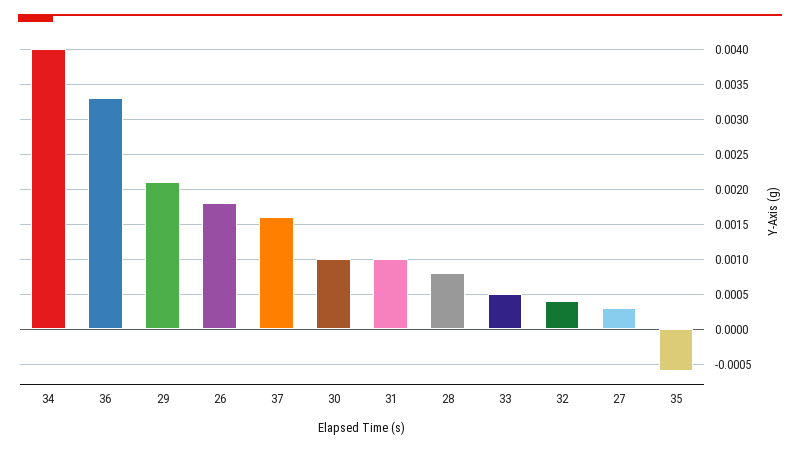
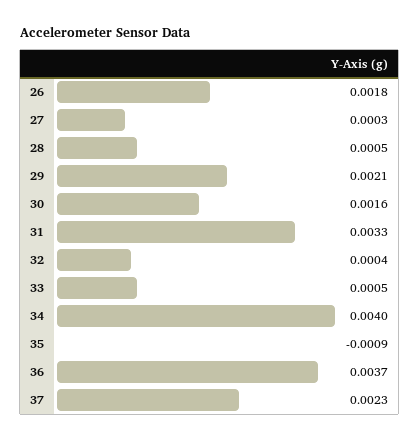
  {
    "34": 0.004,
-   "36": 0.0033,
+   "36": 0.0037,
    "29": 0.0021,
    "26": 0.0018,
-   "37": 0.0016,
+   "37": 0.0023,
-   "30": 0.001,
+   "30": 0.0016,
-   "31": 0.001,
+   "31": 0.0033,
-   "28": 0.0008,
+   "28": 0.0005,
    "33": 0.0005,
    "32": 0.0004,
    "27": 0.0003,
-   "35": -0.0006
+   "35": -0.0009
  }

